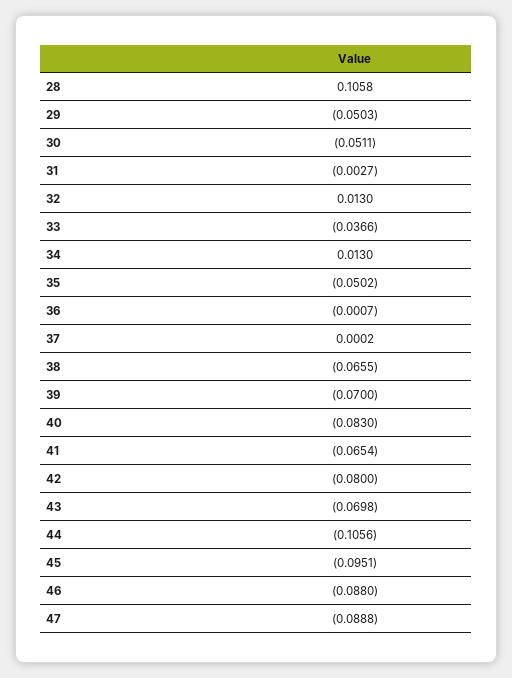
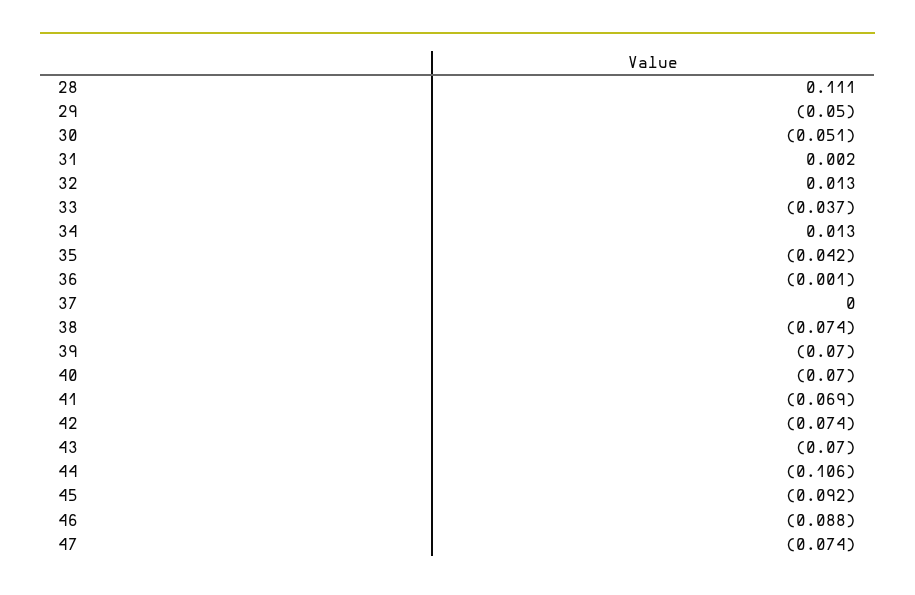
  {
-   "28": 0.1058,
+   "28": 0.111,
    "29": -0.0503,
    "30": -0.0511,
-   "31": -0.0027,
+   "31": 0.002,
    "32": 0.013,
    "33": -0.0366,
    "34": 0.013,
-   "35": -0.0502,
+   "35": -0.042,
    "36": -0.0007,
    "37": 0.0002,
-   "38": -0.0655,
+   "38": -0.074,
    "39": -0.07,
-   "40": -0.083,
+   "40": -0.07,
-   "41": -0.0654,
+   "41": -0.069,
-   "42": -0.08,
+   "42": -0.074,
    "43": -0.0698,
    "44": -0.1056,
-   "45": -0.0951,
+   "45": -0.092,
    "46": -0.088,
-   "47": -0.0888
+   "47": -0.074
  }

